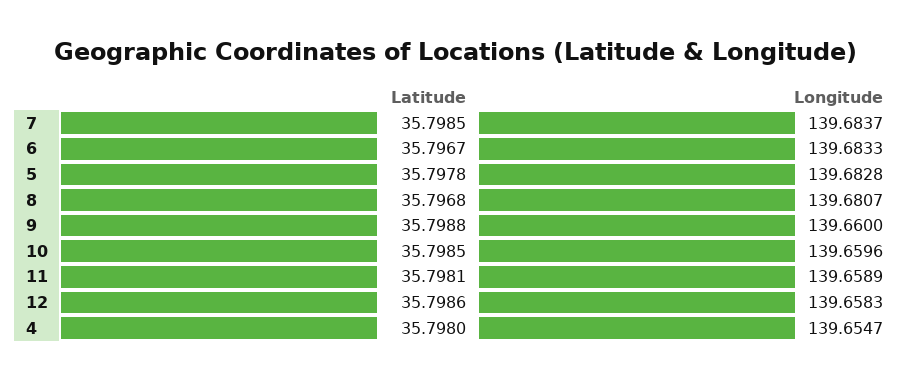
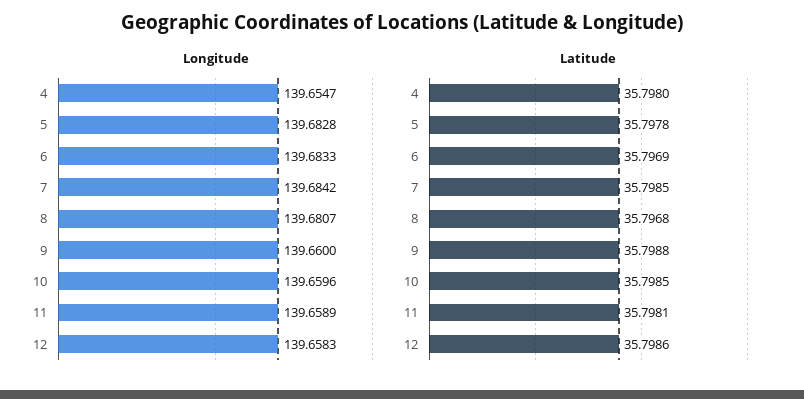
  {
    "Latitude": {
      "7": 35.7985,
-     "6": 35.7967,
+     "6": 35.7969,
      "5": 35.7978,
      "8": 35.7968,
      "9": 35.7988,
      "10": 35.7985,
      "11": 35.7981,
      "12": 35.7986,
      "4": 35.798
    },
    "Longitude": {
-     "7": 139.6837,
+     "7": 139.6842,
      "6": 139.6833,
      "5": 139.6828,
      "8": 139.6807,
      "9": 139.66,
      "10": 139.6596,
      "11": 139.6589,
      "12": 139.6583,
      "4": 139.6547
    }
  }

